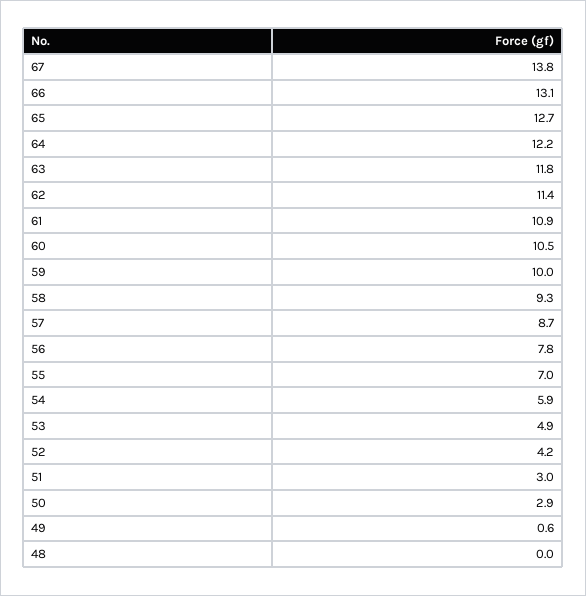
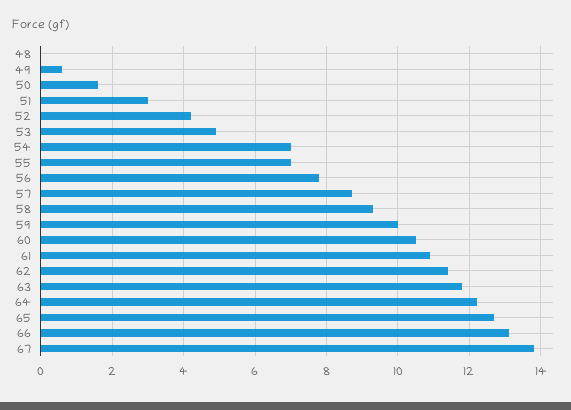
  {
    "67": 13.8,
    "66": 13.1,
    "65": 12.7,
    "64": 12.2,
    "63": 11.8,
    "62": 11.4,
    "61": 10.9,
    "60": 10.5,
    "59": 10,
    "58": 9.3,
    "57": 8.7,
    "56": 7.8,
    "55": 7,
-   "54": 5.9,
+   "54": 7,
    "53": 4.9,
    "52": 4.2,
    "51": 3,
-   "50": 2.9,
+   "50": 1.5,
    "49": 0.6,
    "48": 0
  }

